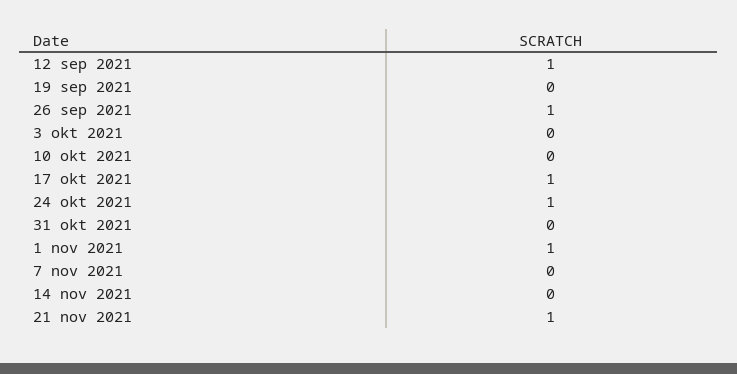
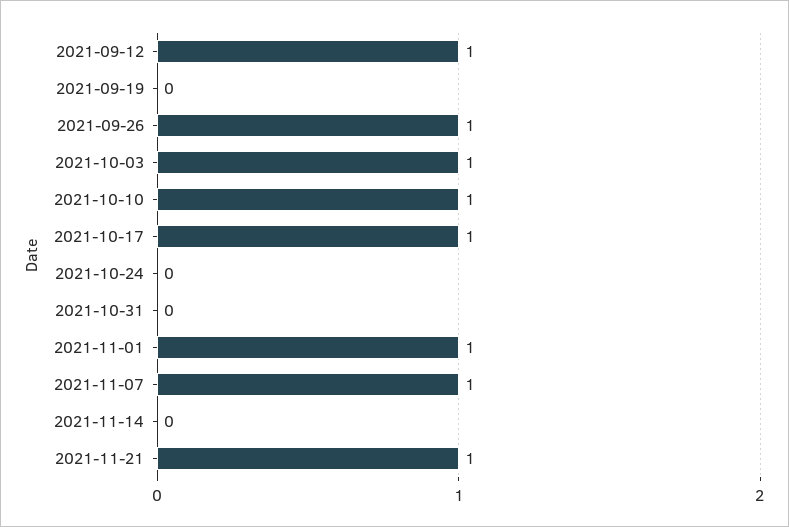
  {
    "12 sep 2021": 1,
    "19 sep 2021": 0,
    "26 sep 2021": 1,
-   "3 okt 2021": 0,
+   "3 okt 2021": 1,
-   "10 okt 2021": 0,
+   "10 okt 2021": 1,
    "17 okt 2021": 1,
-   "24 okt 2021": 1,
+   "24 okt 2021": 0,
    "31 okt 2021": 0,
    "1 nov 2021": 1,
-   "7 nov 2021": 0,
+   "7 nov 2021": 1,
    "14 nov 2021": 0,
    "21 nov 2021": 1
  }

